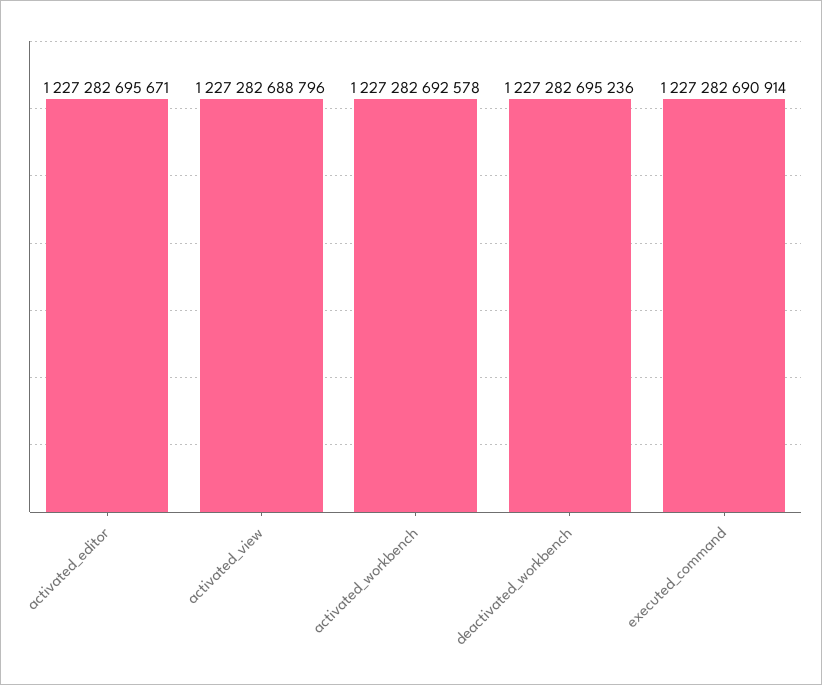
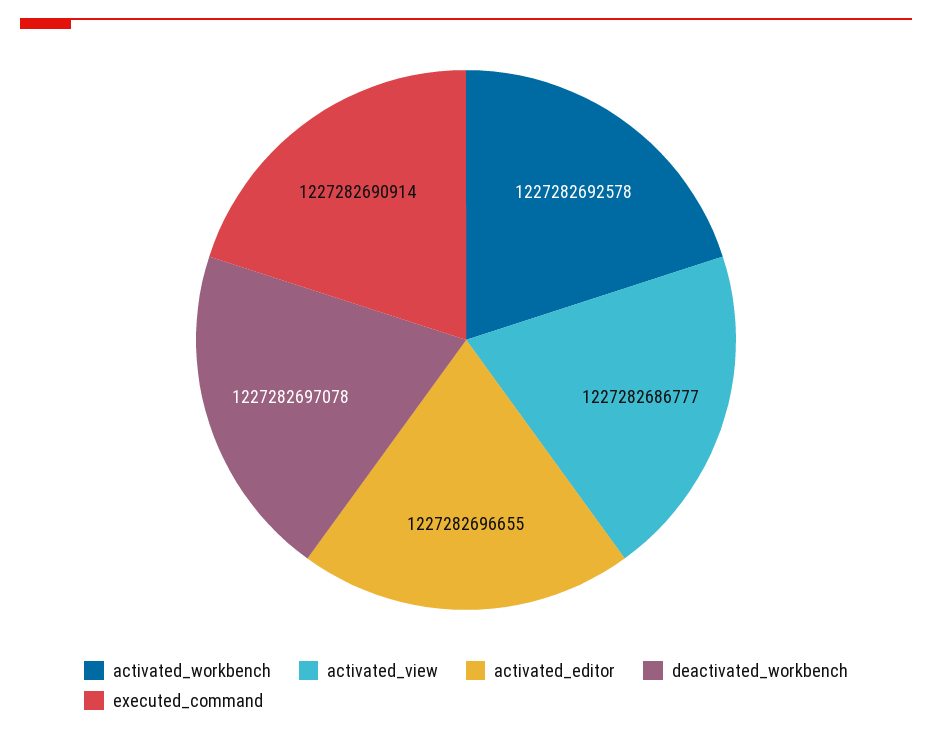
  {
-   "activated_editor": 1227282695671,
+   "activated_editor": 1227282696655,
-   "activated_view": 1227282688796,
+   "activated_view": 1227282686777,
    "activated_workbench": 1227282692578,
-   "deactivated_workbench": 1227282695236,
+   "deactivated_workbench": 1227282697078,
    "executed_command": 1227282690914
  }

